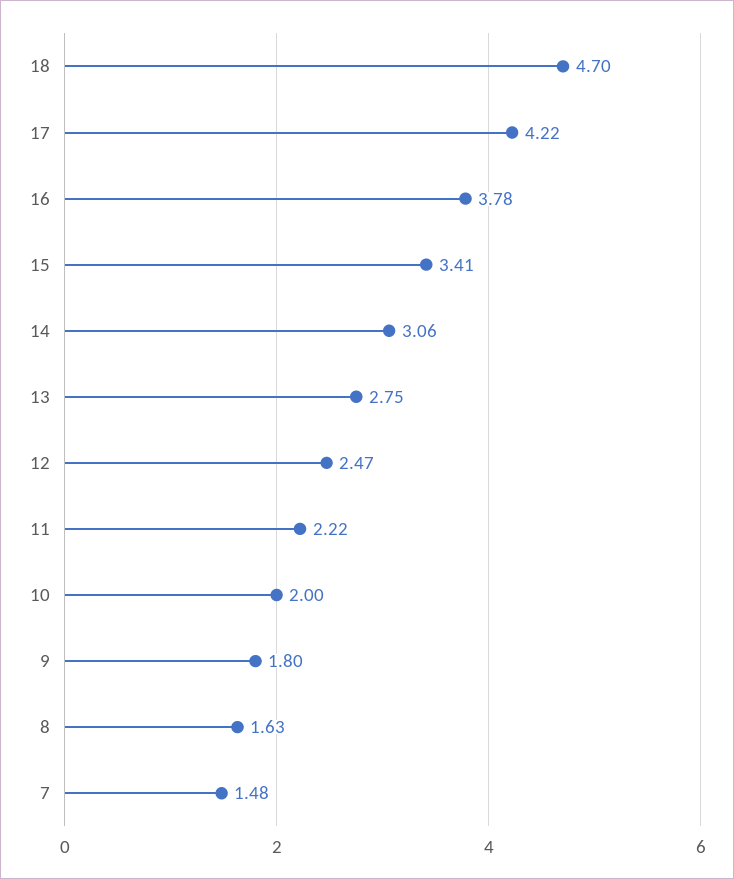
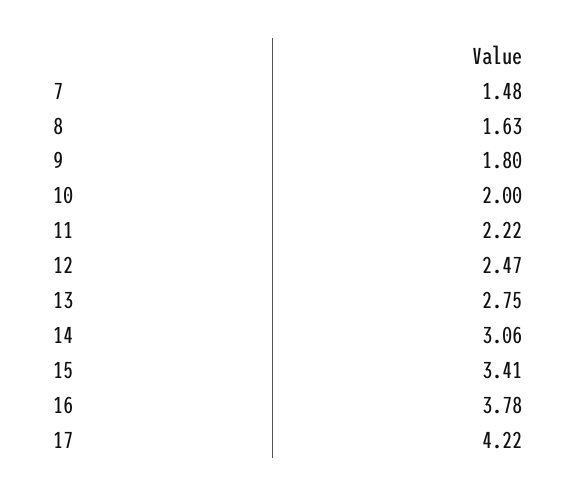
  {
-   "18": 4.7,
    "17": 4.22,
    "16": 3.78,
    "15": 3.41,
    "14": 3.06,
    "13": 2.75,
    "12": 2.47,
    "11": 2.22,
    "10": 2,
    "9": 1.8,
    "8": 1.63,
    "7": 1.48
  }

